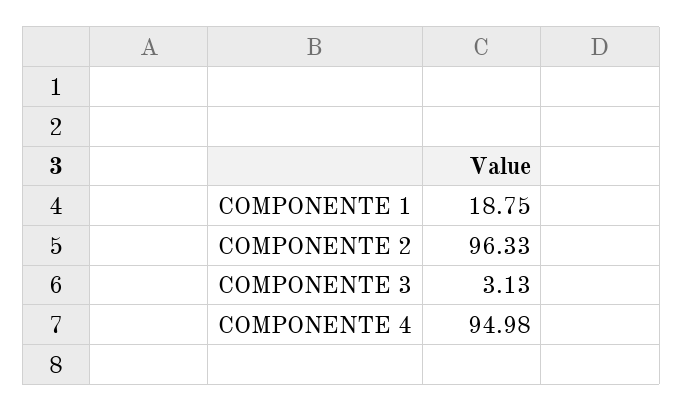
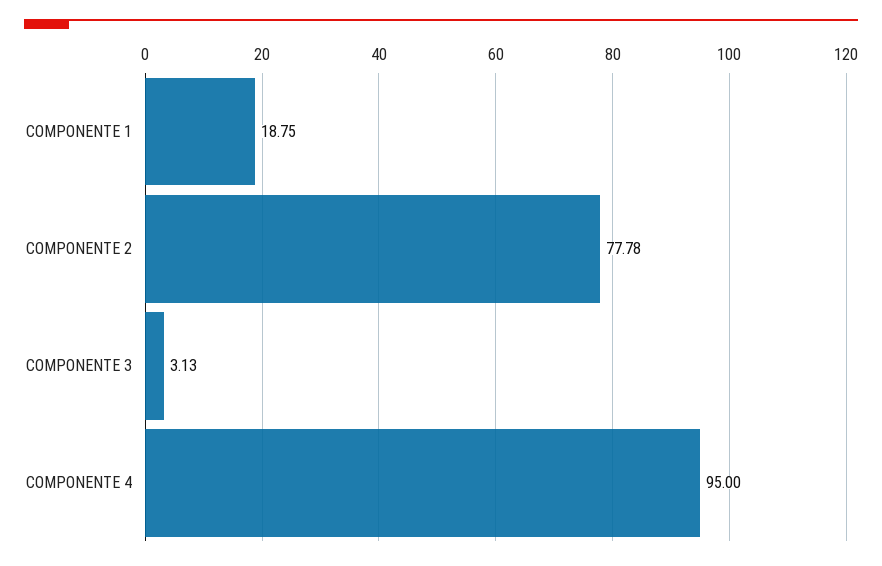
  {
    "COMPONENTE 1": 18.75,
-   "COMPONENTE 2": 96.33,
+   "COMPONENTE 2": 77.78,
    "COMPONENTE 3": 3.13,
-   "COMPONENTE 4": 94.98
+   "COMPONENTE 4": 95
  }

